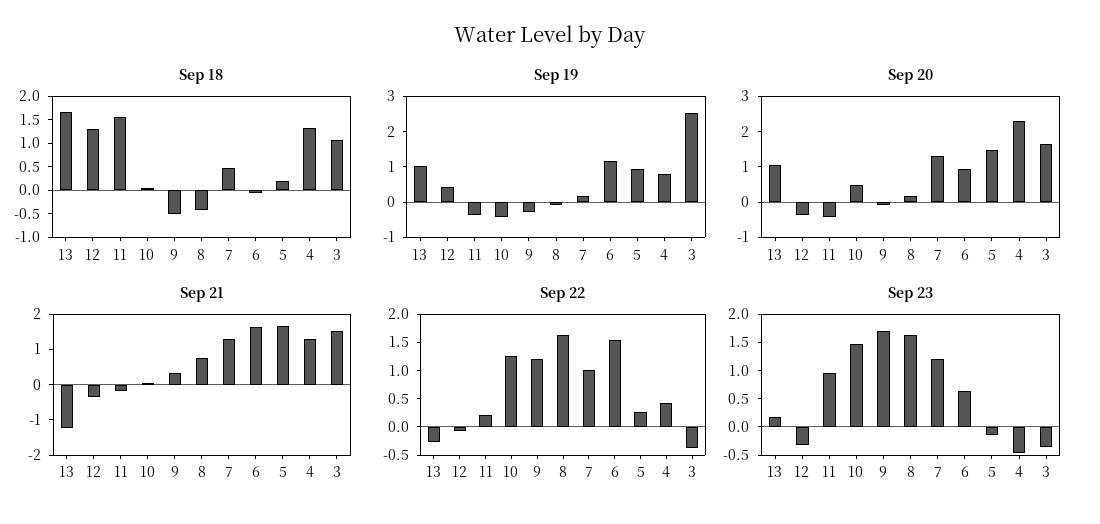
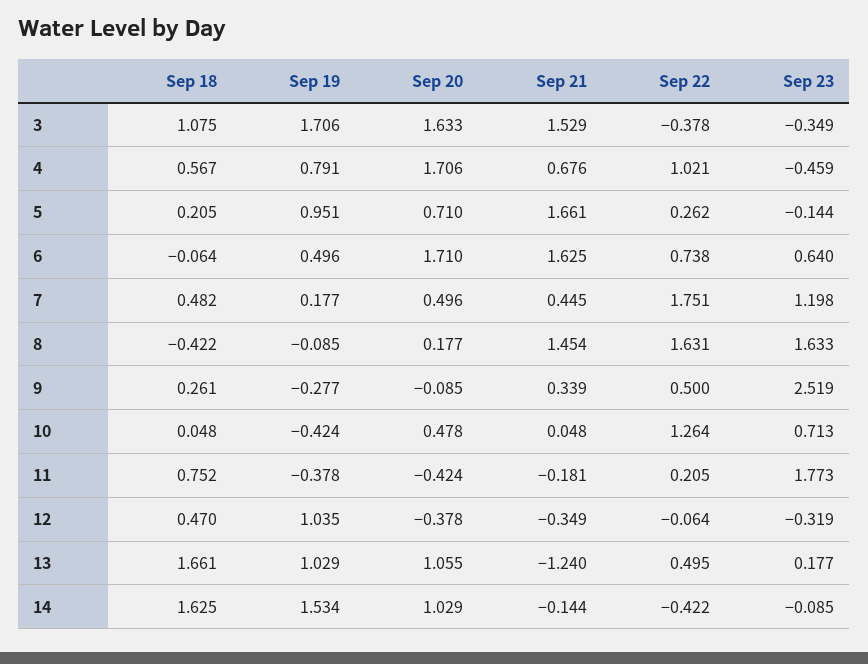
  {
    "Sep 18": {
      "13": 1.661,
-     "12": 1.25,
+     "12": 0.47,
-     "11": 1.5,
+     "11": 0.752,
      "10": 0.048,
-     "9": -0.5,
+     "9": 0.261,
      "8": -0.422,
      "7": 0.482,
      "6": -0.064,
      "5": 0.205,
-     "4": 1.25,
+     "4": 0.567,
-     "3": 1.075
+     "3": 1.075,
+     "14": 1.625
    },
    "Sep 19": {
      "13": 1.029,
-     "12": 0.5,
+     "12": 1.035,
      "11": -0.378,
      "10": -0.424,
      "9": -0.277,
      "8": -0.085,
      "7": 0.177,
-     "6": 1.25,
+     "6": 0.496,
      "5": 0.951,
      "4": 0.791,
-     "3": 2.5
+     "3": 1.706,
+     "14": 1.534
    },
    "Sep 20": {
      "13": 1.055,
      "12": -0.378,
      "11": -0.424,
      "10": 0.478,
      "9": -0.085,
      "8": 0.177,
-     "7": 1.25,
+     "7": 0.496,
-     "6": 1,
+     "6": 1.71,
-     "5": 1.5,
+     "5": 0.71,
-     "4": 2.25,
+     "4": 1.706,
-     "3": 1.633
+     "3": 1.633,
+     "14": 1.029
    },
    "Sep 21": {
      "13": -1.24,
      "12": -0.349,
      "11": -0.181,
      "10": 0.048,
      "9": 0.339,
-     "8": 0.75,
+     "8": 1.454,
-     "7": 1.25,
+     "7": 0.445,
      "6": 1.625,
      "5": 1.661,
-     "4": 1.25,
+     "4": 0.676,
-     "3": 1.529
+     "3": 1.529,
+     "14": -0.144
    },
    "Sep 22": {
-     "13": -0.25,
+     "13": 0.495,
      "12": -0.064,
      "11": 0.205,
      "10": 1.264,
-     "9": 1.25,
+     "9": 0.5,
      "8": 1.631,
-     "7": 1,
+     "7": 1.751,
-     "6": 1.5,
+     "6": 0.738,
      "5": 0.262,
-     "4": 0.5,
+     "4": 1.021,
-     "3": -0.378
+     "3": -0.378,
+     "14": -0.422
    },
    "Sep 23": {
      "13": 0.177,
      "12": -0.319,
-     "11": 1,
+     "11": 1.773,
-     "10": 1.5,
+     "10": 0.713,
-     "9": 1.75,
+     "9": 2.519,
      "8": 1.633,
      "7": 1.198,
      "6": 0.64,
      "5": -0.144,
      "4": -0.459,
-     "3": -0.349
+     "3": -0.349,
+     "14": -0.085
    }
  }

